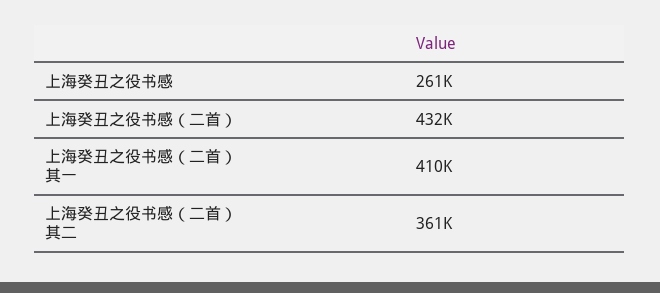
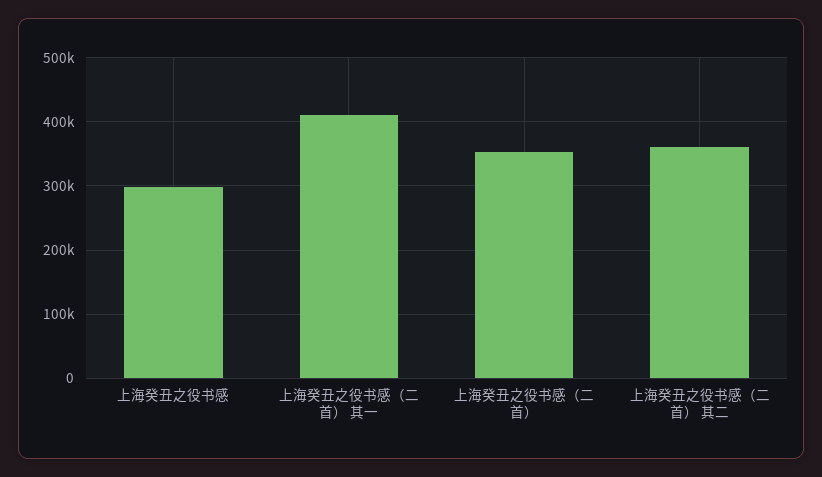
  {
-   "上海癸丑之役书感": 261000,
+   "上海癸丑之役书感": 300000,
-   "上海癸丑之役书感（二首）": 432000,
+   "上海癸丑之役书感（二首）": 350000,
    "上海癸丑之役书感（二首） 其一": 410000,
    "上海癸丑之役书感（二首） 其二": 361000
  }

